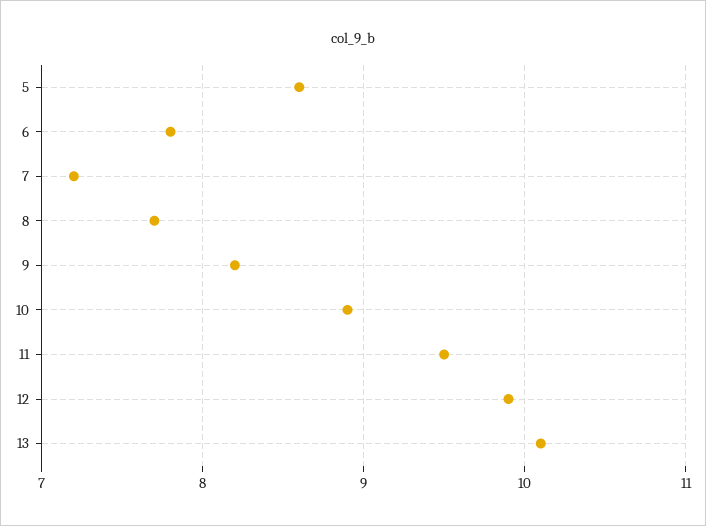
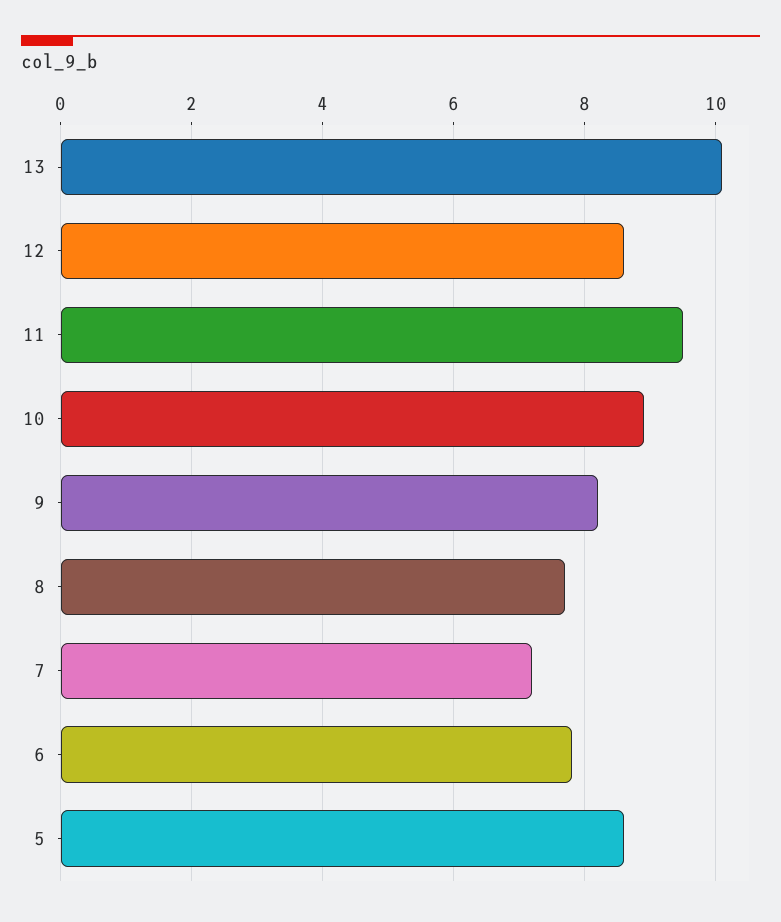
  {
    "5": 8.6,
    "6": 7.8,
    "7": 7.2,
    "8": 7.7,
    "9": 8.2,
    "10": 8.9,
    "11": 9.5,
-   "12": 9.9,
+   "12": 8.5,
    "13": 10.1
  }

